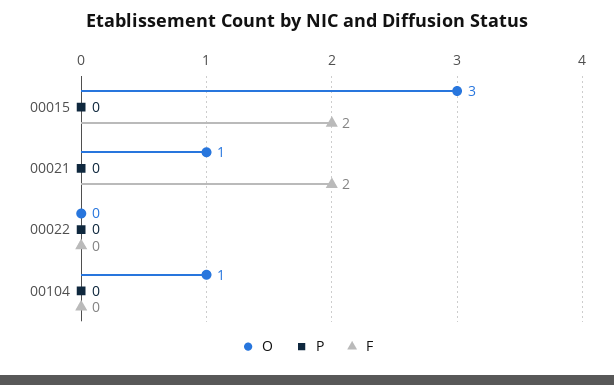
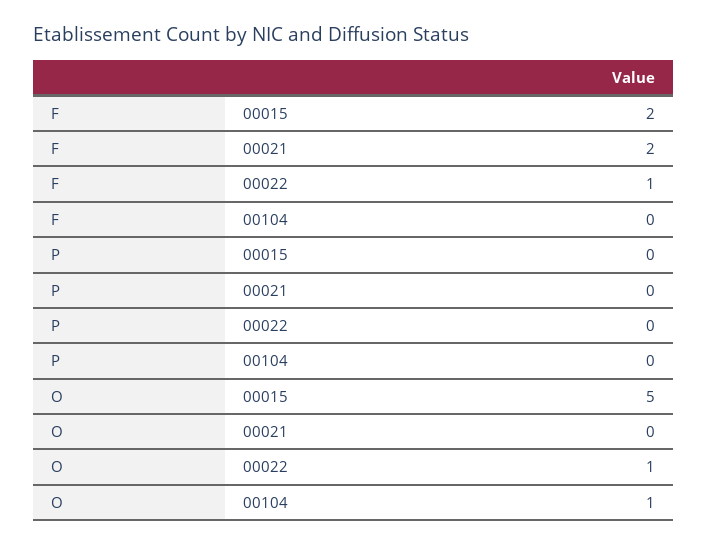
  {
    "O": {
-     "00015": 3,
+     "00015": 5,
-     "00021": 1,
+     "00021": 0,
-     "00022": 0,
+     "00022": 1,
      "00104": 1
    },
    "P": {
      "00015": 0,
      "00021": 0,
      "00022": 0,
      "00104": 0
    },
    "F": {
      "00015": 2,
      "00021": 2,
-     "00022": 0,
+     "00022": 1,
      "00104": 0
    }
  }

